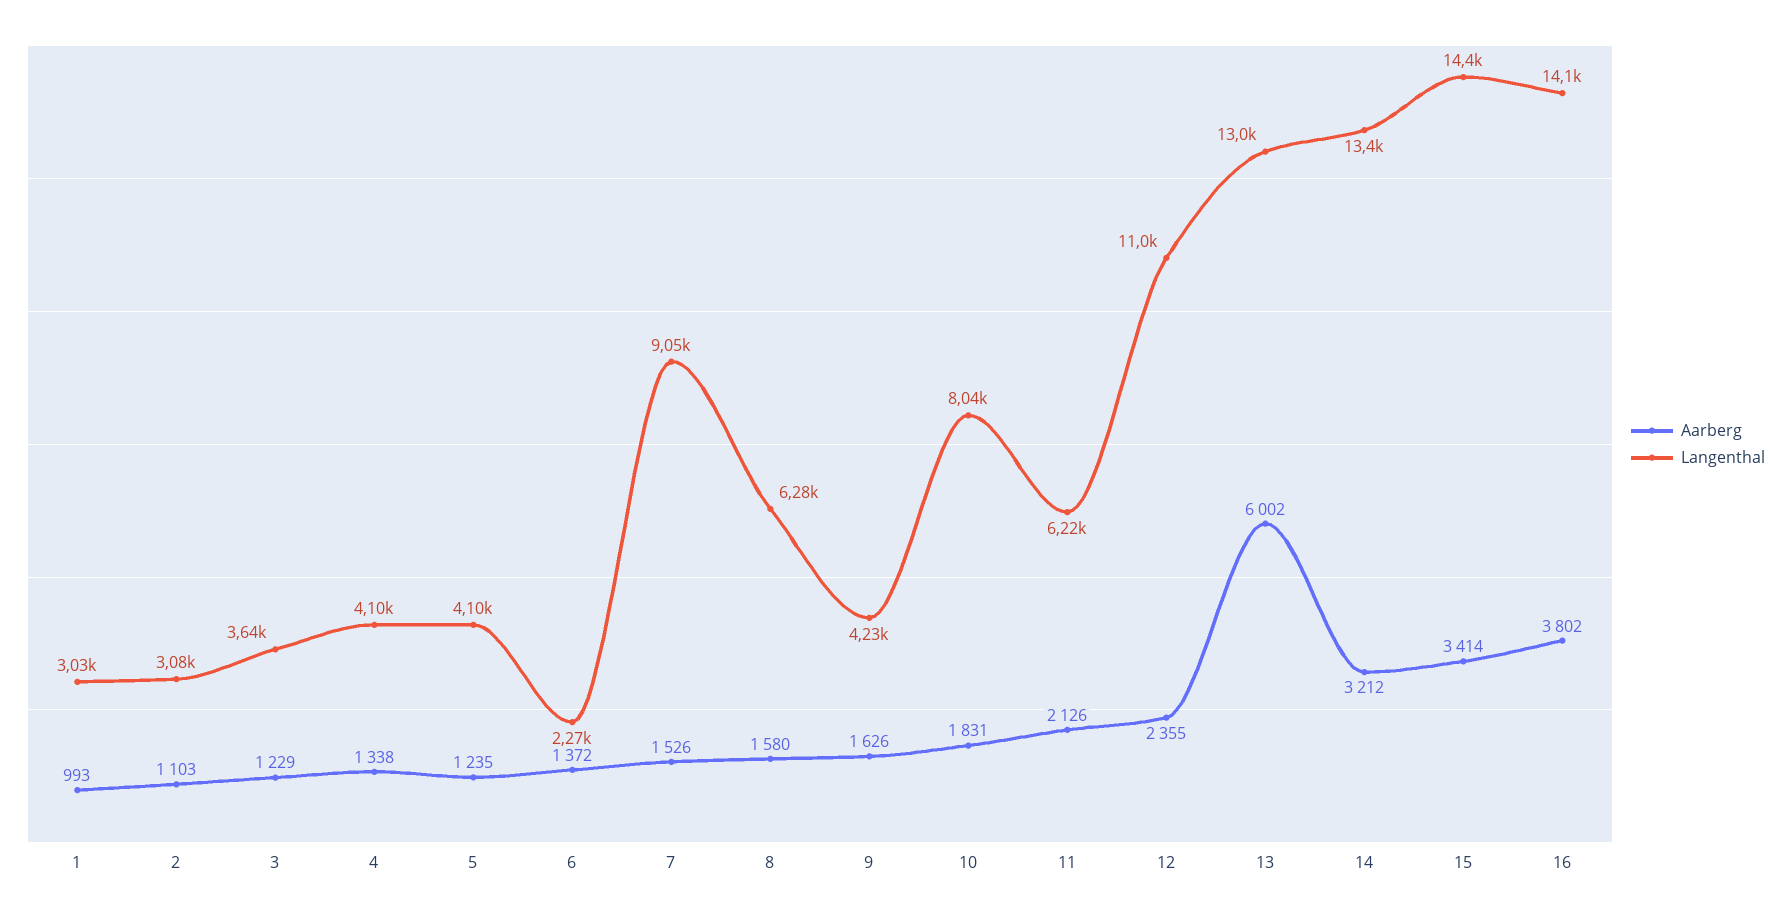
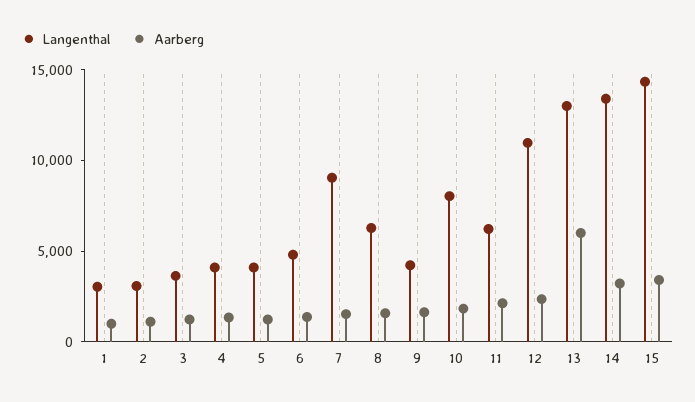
  {
    "Aarberg": {
      "1": 993,
      "2": 1103,
      "3": 1229,
      "4": 1338,
      "5": 1235,
      "6": 1372,
      "7": 1526,
      "8": 1580,
      "9": 1626,
      "10": 1831,
      "11": 2126,
      "12": 2355,
      "13": 6002,
      "14": 3212,
-     "15": 3414,
+     "15": 3414
-     "16": 3802
    },
    "Langenthal": {
      "1": 3030,
      "2": 3080,
      "3": 3640,
      "4": 4100,
      "5": 4100,
-     "6": 2270,
+     "6": 5000,
      "7": 9050,
      "8": 6280,
      "9": 4230,
      "10": 8040,
      "11": 6220,
      "12": 11000,
      "13": 13000,
      "14": 13400,
-     "15": 14400,
+     "15": 14400
-     "16": 14100
    }
  }

